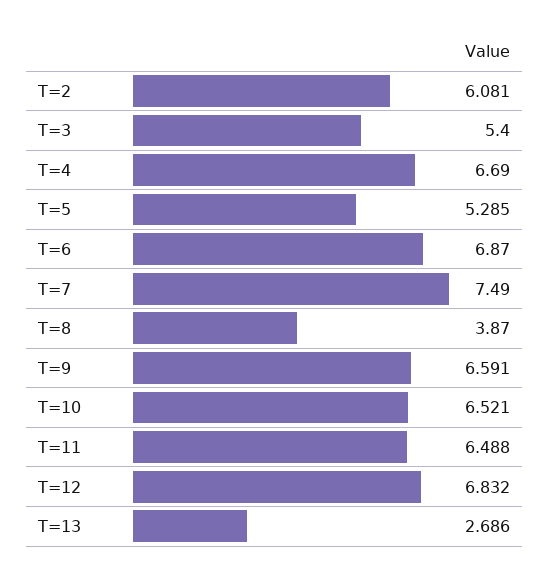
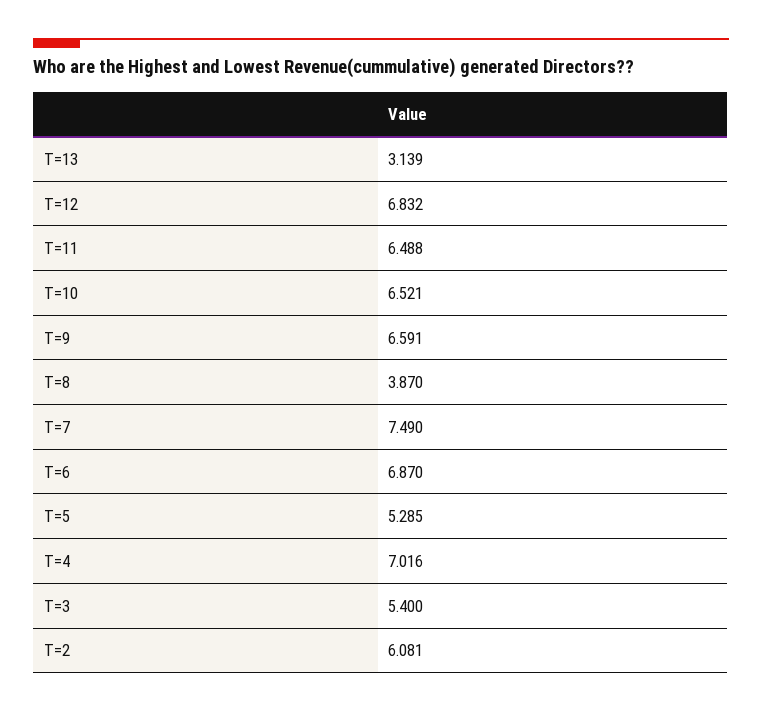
  {
    "T=2": 6.081,
    "T=3": 5.4,
-   "T=4": 6.69,
+   "T=4": 7.016,
    "T=5": 5.285,
    "T=6": 6.87,
    "T=7": 7.49,
    "T=8": 3.87,
    "T=9": 6.591,
    "T=10": 6.521,
    "T=11": 6.488,
    "T=12": 6.832,
-   "T=13": 2.686
+   "T=13": 3.139
  }

